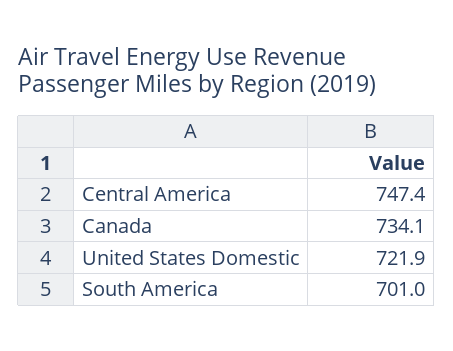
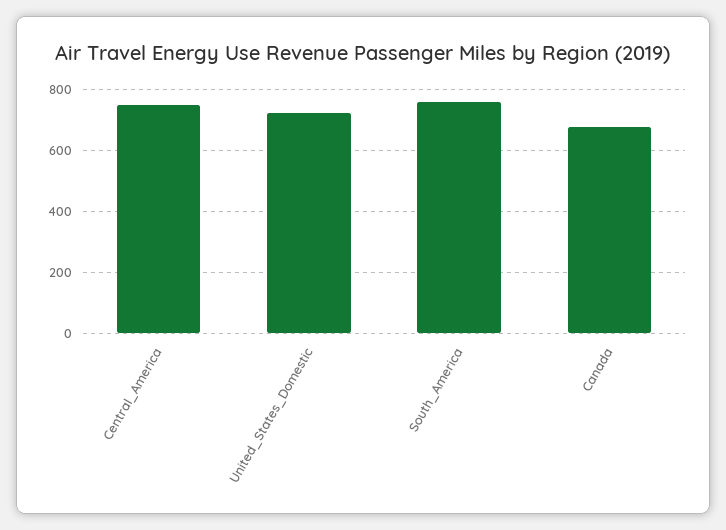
  {
    "Central America": 747.4,
-   "Canada": 734.1,
+   "Canada": 680,
    "United States Domestic": 721.9,
-   "South America": 701
+   "South America": 760
  }

